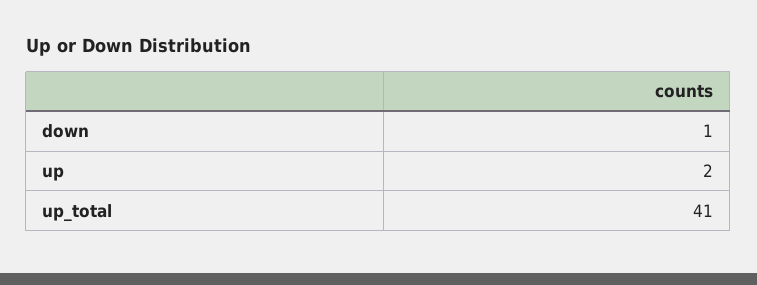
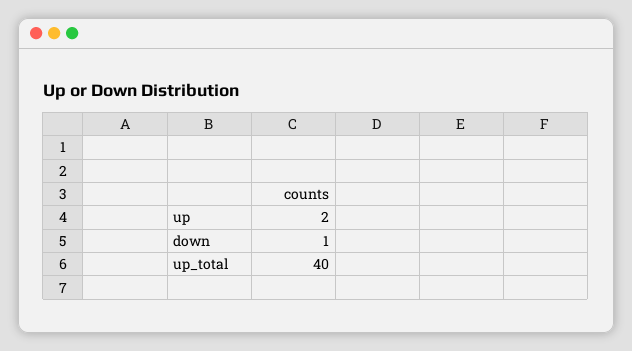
  {
    "down": 1,
    "up": 2,
-   "up_total": 41
+   "up_total": 40
  }

